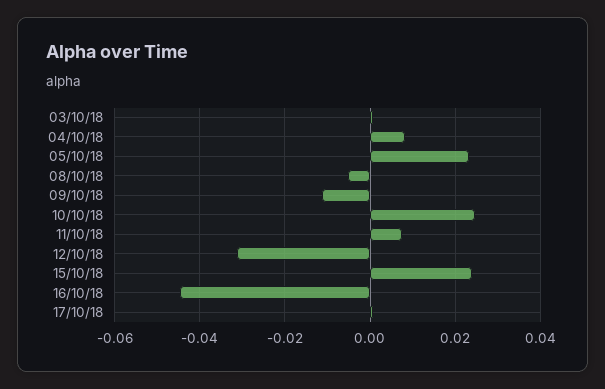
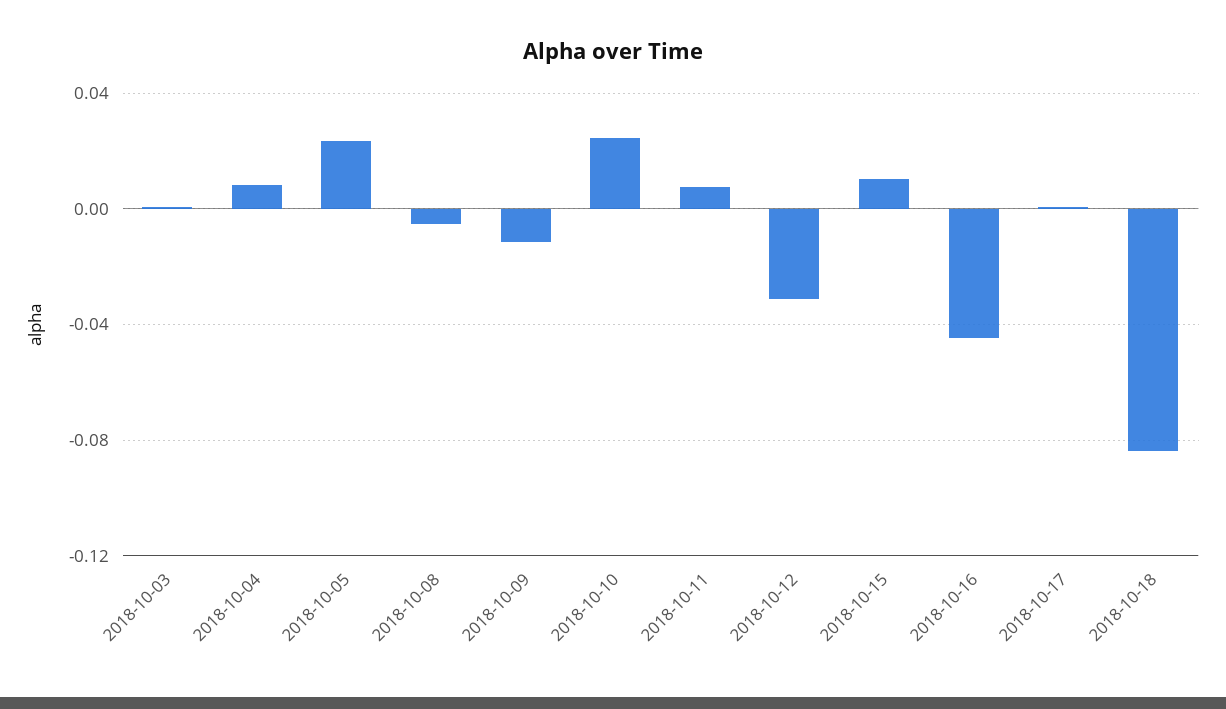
  {
    "03/10/18": 0,
    "04/10/18": 0.008,
    "05/10/18": 0.024,
    "08/10/18": -0.006,
    "09/10/18": -0.012,
    "10/10/18": 0.024,
    "11/10/18": 0.008,
    "12/10/18": -0.032,
-   "15/10/18": 0.024,
+   "15/10/18": 0.01,
    "16/10/18": -0.044,
-   "17/10/18": 0
+   "17/10/18": 0,
+   "2018-10-18": -0.085
  }

